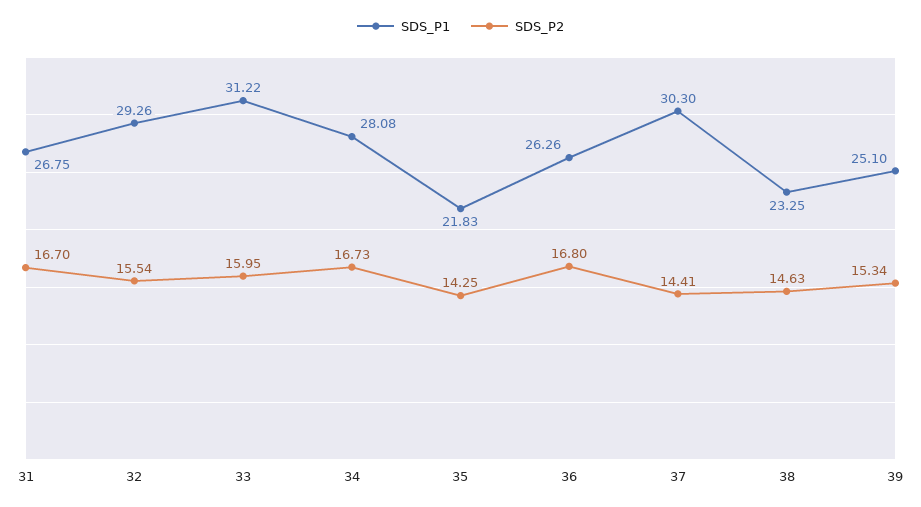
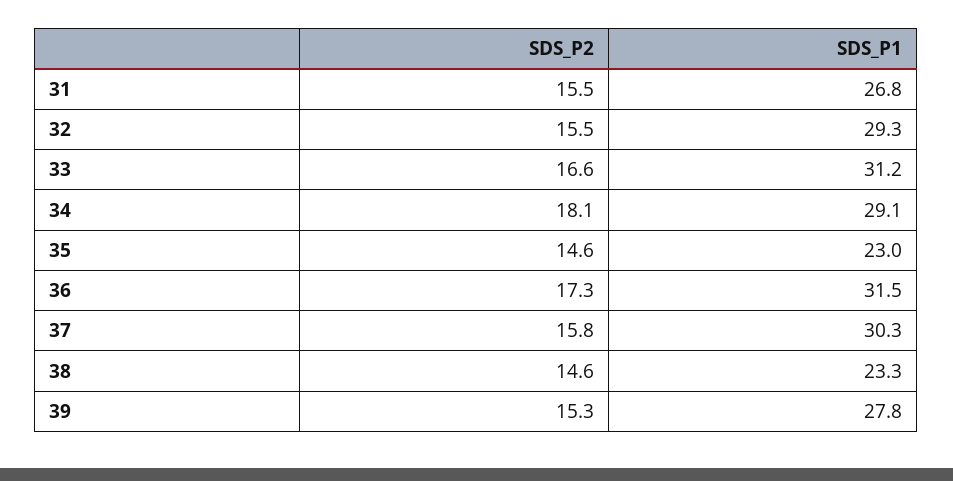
  {
    "SDS_P1": {
      "31": 26.75,
      "32": 29.26,
      "33": 31.22,
-     "34": 28.08,
+     "34": 29.1,
-     "35": 21.83,
+     "35": 23,
-     "36": 26.26,
+     "36": 31.5,
      "37": 30.3,
      "38": 23.25,
-     "39": 25.1
+     "39": 27.8
    },
    "SDS_P2": {
-     "31": 16.7,
+     "31": 15.5,
      "32": 15.54,
-     "33": 15.95,
+     "33": 16.6,
-     "34": 16.73,
+     "34": 18.1,
-     "35": 14.25,
+     "35": 14.6,
-     "36": 16.8,
+     "36": 17.3,
-     "37": 14.41,
+     "37": 15.8,
      "38": 14.63,
      "39": 15.34
    }
  }

